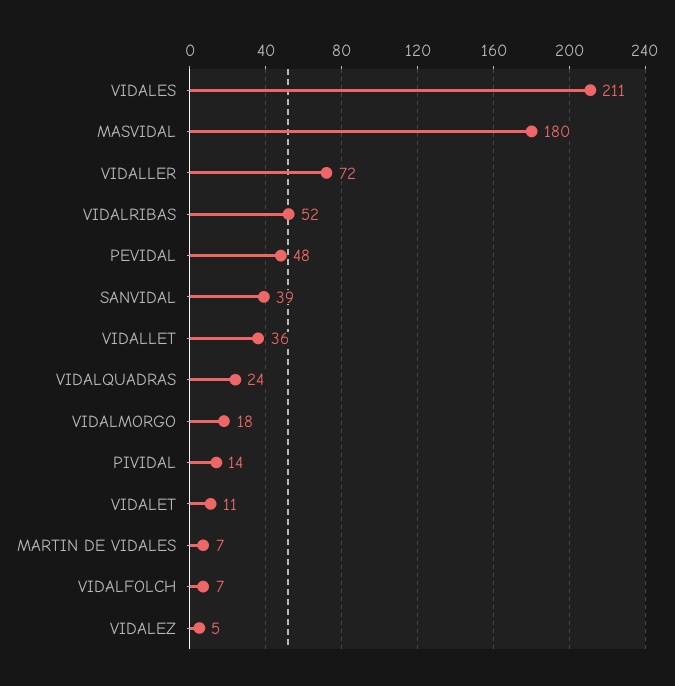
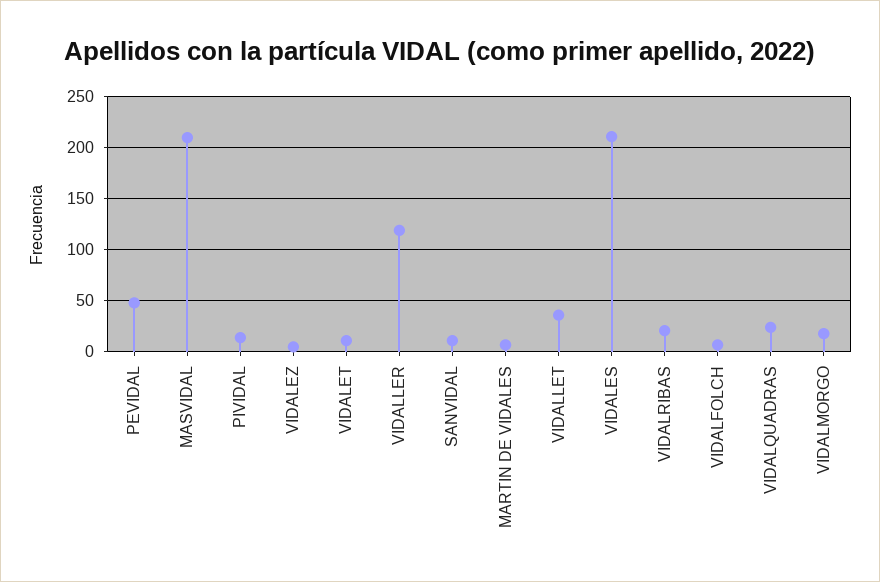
  {
    "VIDALES": 211,
-   "MASVIDAL": 180,
+   "MASVIDAL": 210,
-   "VIDALLER": 72,
+   "VIDALLER": 120,
-   "VIDALRIBAS": 52,
+   "VIDALRIBAS": 20,
    "PEVIDAL": 48,
-   "SANVIDAL": 39,
+   "SANVIDAL": 10,
    "VIDALLET": 36,
    "VIDALQUADRAS": 24,
    "VIDALMORGO": 18,
    "PIVIDAL": 14,
    "VIDALET": 11,
    "MARTIN DE VIDALES": 7,
    "VIDALFOLCH": 7,
    "VIDALEZ": 5
  }

